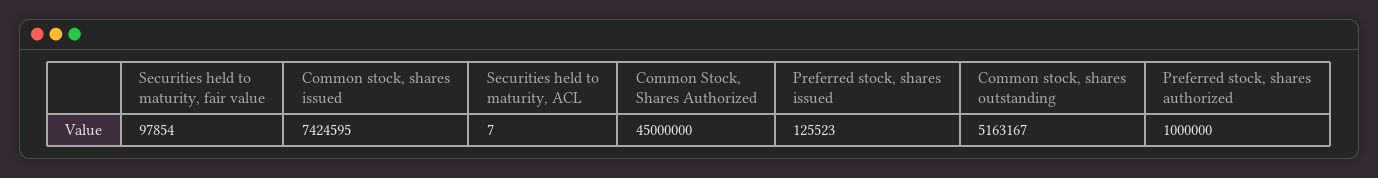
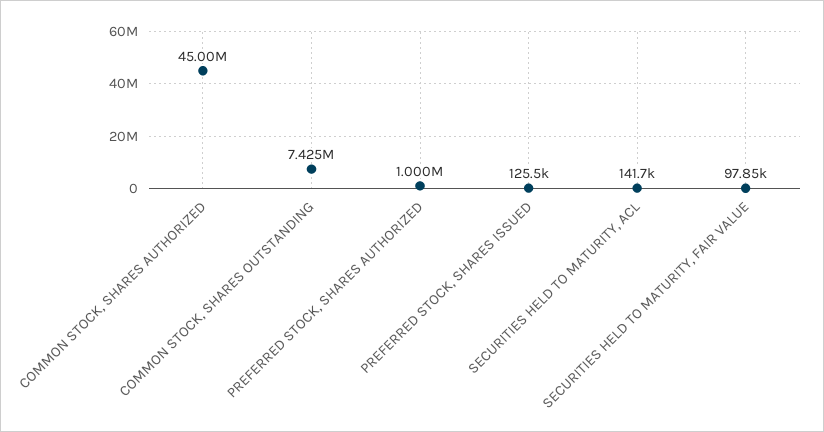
  {
    "Securities held to maturity, fair value": 97854,
-   "Common stock, shares issued": 7424595,
-   "Securities held to maturity, ACL": 7,
+   "Securities held to maturity, ACL": 141700,
    "Common Stock, Shares Authorized": 45000000,
    "Preferred stock, shares issued": 125523,
-   "Common stock, shares outstanding": 5163167,
+   "Common stock, shares outstanding": 7425000,
    "Preferred stock, shares authorized": 1000000
  }

